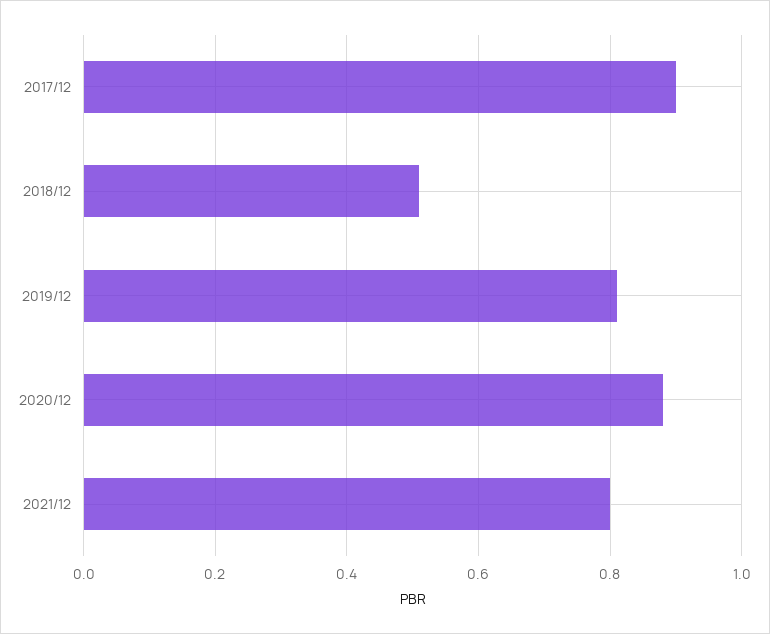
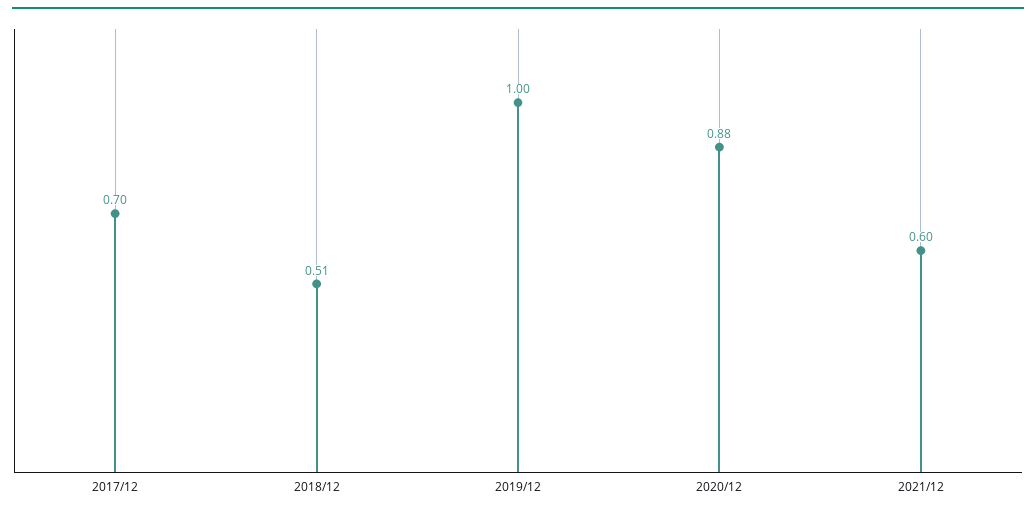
  {
-   "2017/12": 0.9,
+   "2017/12": 0.7,
    "2018/12": 0.51,
-   "2019/12": 0.8,
+   "2019/12": 1,
    "2020/12": 0.88,
-   "2021/12": 0.8
+   "2021/12": 0.6
  }

